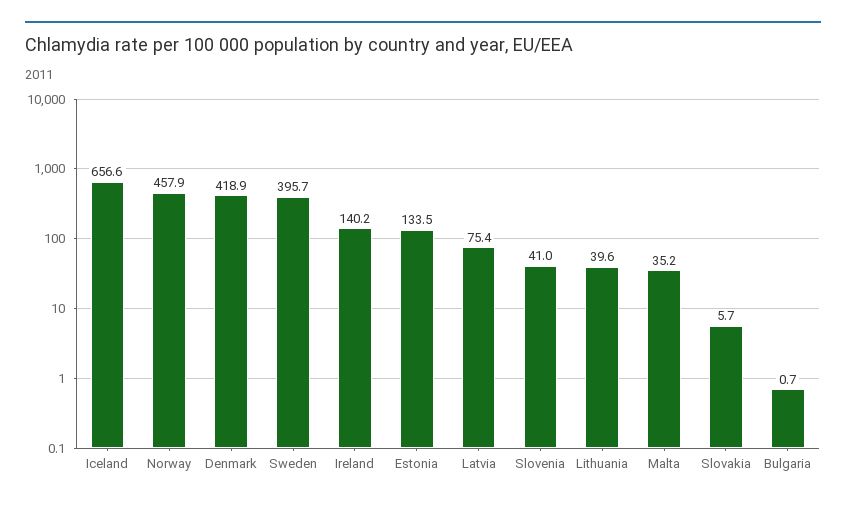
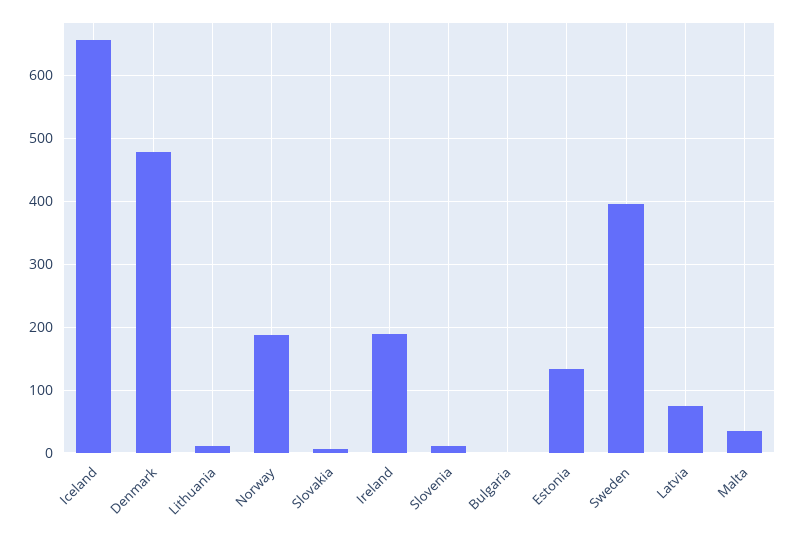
  {
    "Iceland": 656.6,
-   "Norway": 457.9,
+   "Norway": 190,
-   "Denmark": 418.9,
+   "Denmark": 480,
    "Sweden": 395.7,
-   "Ireland": 140.2,
+   "Ireland": 190,
    "Estonia": 133.5,
    "Latvia": 75.4,
-   "Slovenia": 41,
+   "Slovenia": 10,
-   "Lithuania": 39.6,
+   "Lithuania": 10,
    "Malta": 35.2,
    "Slovakia": 5.7,
    "Bulgaria": 0.7
  }

